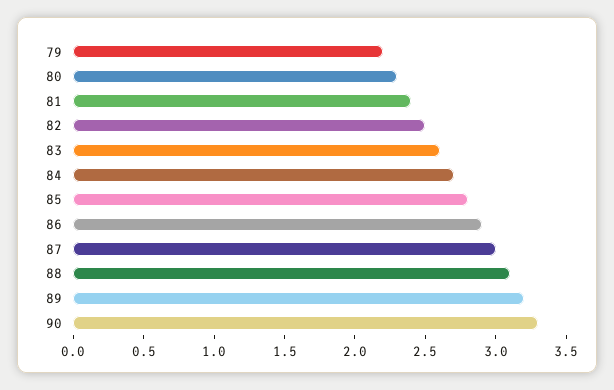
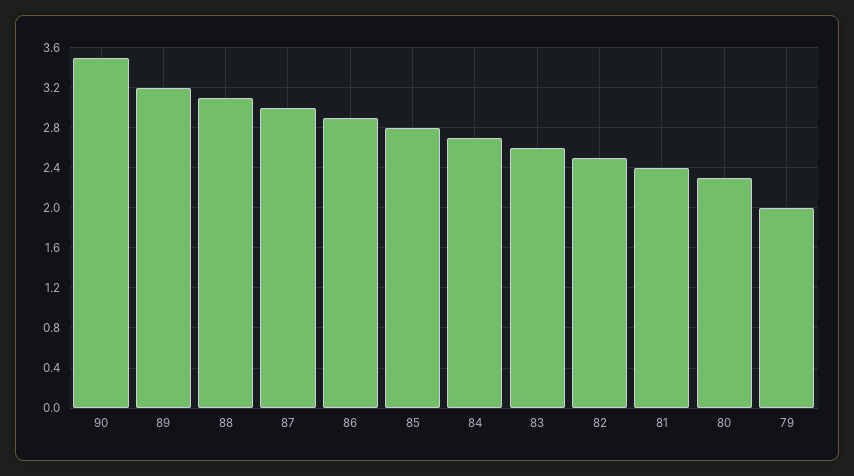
  {
-   "79": 2.2,
+   "79": 2,
    "80": 2.3,
    "81": 2.4,
    "82": 2.5,
    "83": 2.6,
    "84": 2.7,
    "85": 2.8,
    "86": 2.9,
    "87": 3,
    "88": 3.1,
    "89": 3.2,
-   "90": 3.3
+   "90": 3.5
  }

